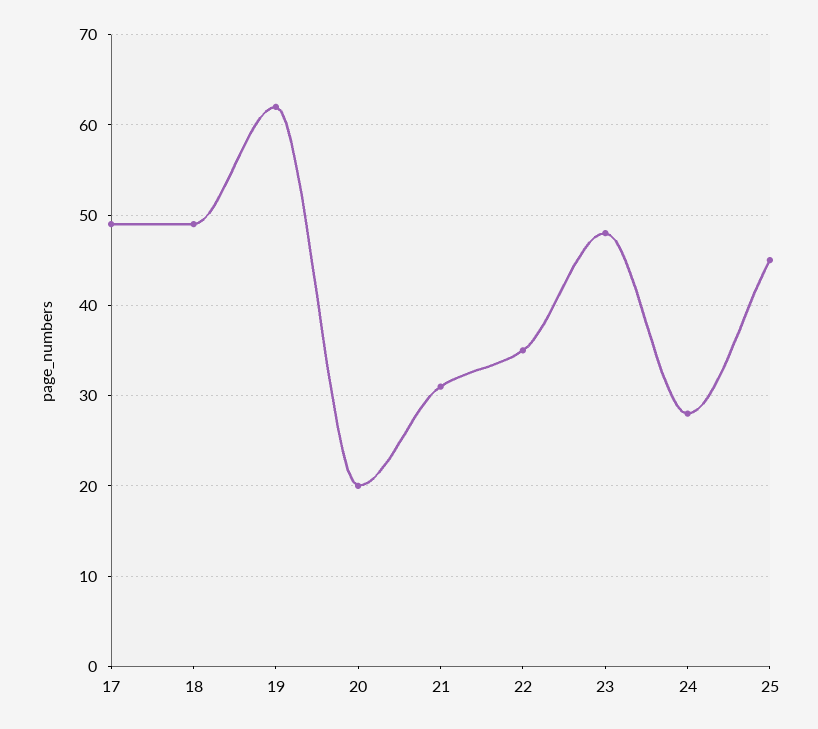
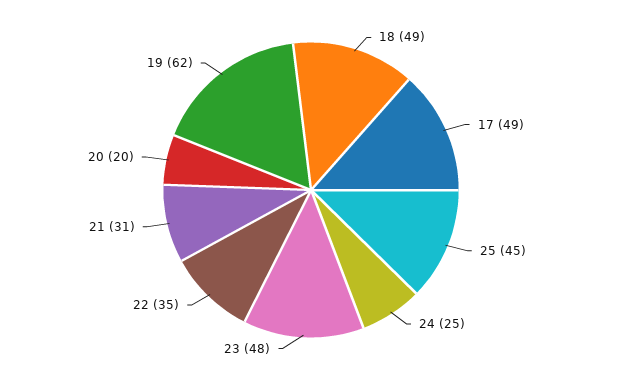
  {
    "17": 49,
    "18": 49,
    "19": 62,
    "20": 20,
    "21": 31,
    "22": 35,
    "23": 48,
-   "24": 28,
+   "24": 25,
    "25": 45
  }

